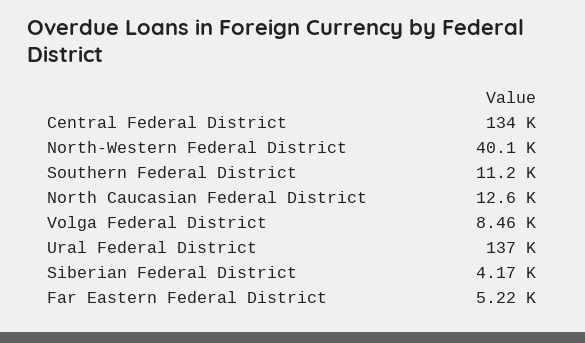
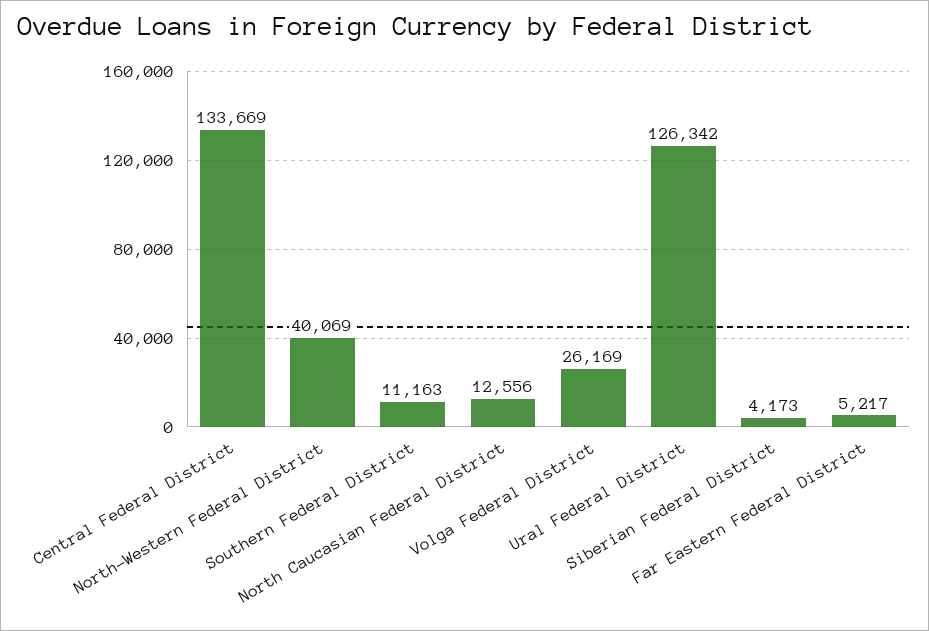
  {
    "Central Federal District": 133669,
    "North-Western Federal District": 40069,
    "Southern Federal District": 11163,
    "North Caucasian Federal District": 12556,
-   "Volga Federal District": 8460,
+   "Volga Federal District": 26169,
-   "Ural Federal District": 137000,
+   "Ural Federal District": 126342,
    "Siberian Federal District": 4173,
    "Far Eastern Federal District": 5217
  }

